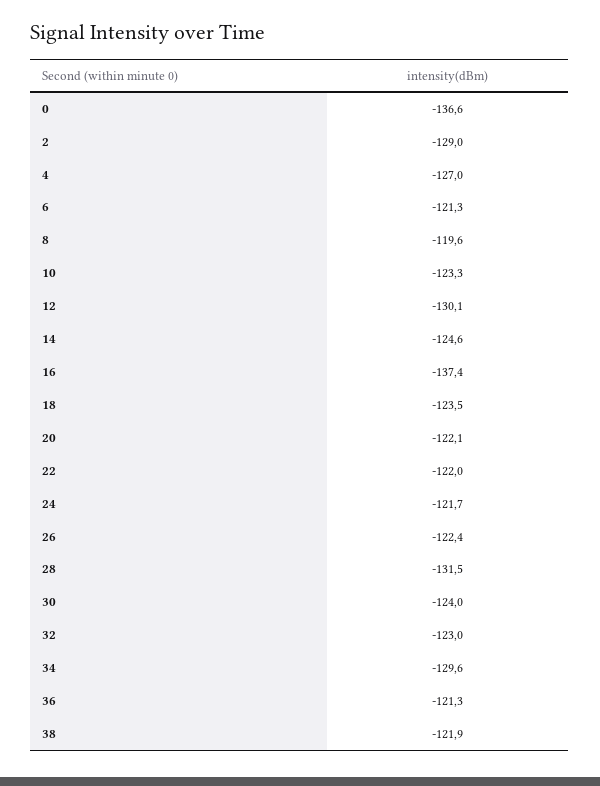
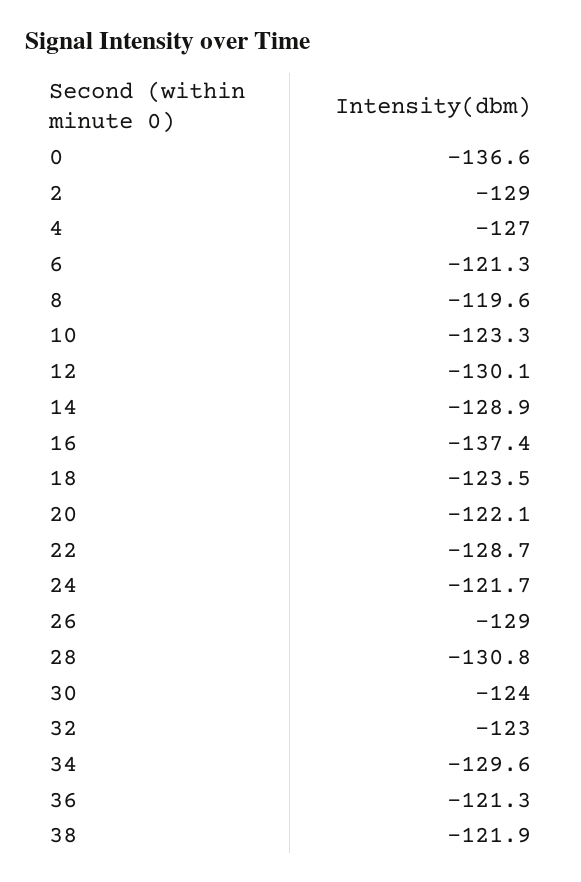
  {
    "0": -136.6,
    "2": -129,
    "4": -127,
    "6": -121.3,
    "8": -119.6,
    "10": -123.3,
    "12": -130.1,
-   "14": -124.6,
+   "14": -128.9,
    "16": -137.4,
    "18": -123.5,
    "20": -122.1,
-   "22": -122,
+   "22": -128.7,
    "24": -121.7,
-   "26": -122.4,
+   "26": -129,
-   "28": -131.5,
+   "28": -130.8,
    "30": -124,
    "32": -123,
    "34": -129.6,
    "36": -121.3,
    "38": -121.9
  }

